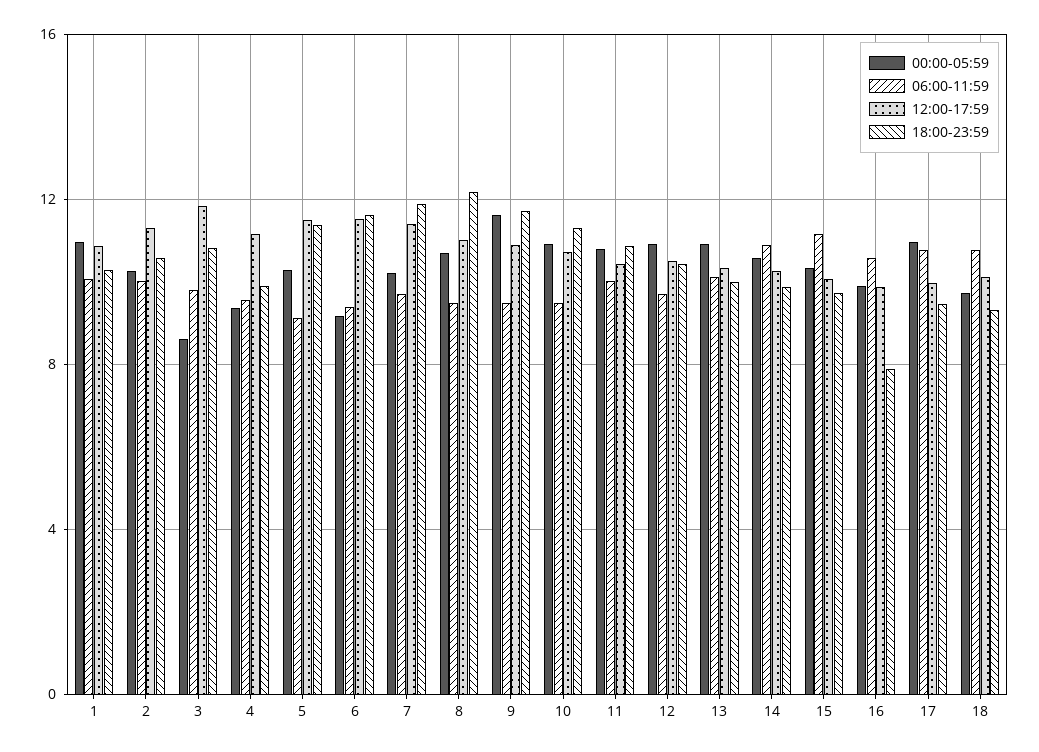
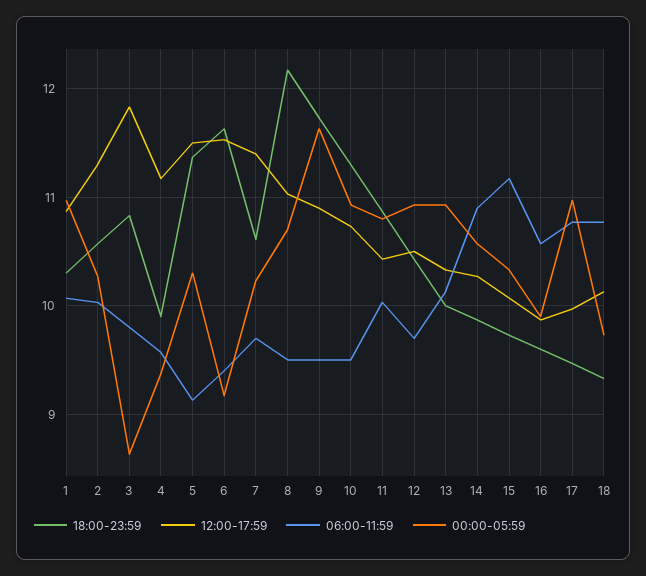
  {
    "00:00-05:59": {
      "1": 11,
      "2": 10.3,
      "3": 8.6,
      "4": 9.4,
      "5": 10.3,
      "6": 9.2,
      "7": 10.2,
      "8": 10.7,
      "9": 11.6,
      "10": 10.9,
      "11": 10.8,
      "12": 10.9,
      "13": 10.9,
      "14": 10.6,
      "15": 10.3,
      "16": 9.9,
      "17": 11,
      "18": 9.7
    },
    "06:00-11:59": {
      "1": 10.1,
      "2": 10,
      "3": 9.8,
      "4": 9.6,
      "5": 9.1,
      "6": 9.4,
      "7": 9.7,
      "8": 9.5,
      "9": 9.5,
      "10": 9.5,
      "11": 10,
      "12": 9.7,
      "13": 10.1,
      "14": 10.9,
      "15": 11.2,
      "16": 10.6,
      "17": 10.8,
      "18": 10.8
    },
    "12:00-17:59": {
      "1": 10.9,
      "2": 11.3,
      "3": 11.8,
      "4": 11.2,
      "5": 11.5,
      "6": 11.5,
      "7": 11.4,
      "8": 11,
      "9": 10.9,
      "10": 10.7,
      "11": 10.4,
      "12": 10.5,
      "13": 10.3,
      "14": 10.3,
      "15": 10.1,
      "16": 9.9,
      "17": 10,
      "18": 10.1
    },
    "18:00-23:59": {
      "1": 10.3,
      "2": 10.6,
      "3": 10.8,
      "4": 9.9,
      "5": 11.4,
      "6": 11.6,
-     "7": 12,
+     "7": 10.6,
      "8": 12.2,
      "9": 11.7,
      "10": 11.3,
      "11": 10.9,
      "12": 10.4,
      "13": 10,
      "14": 9.9,
      "15": 9.7,
-     "16": 8,
+     "16": 9.6,
      "17": 9.5,
      "18": 9.3
    }
  }

